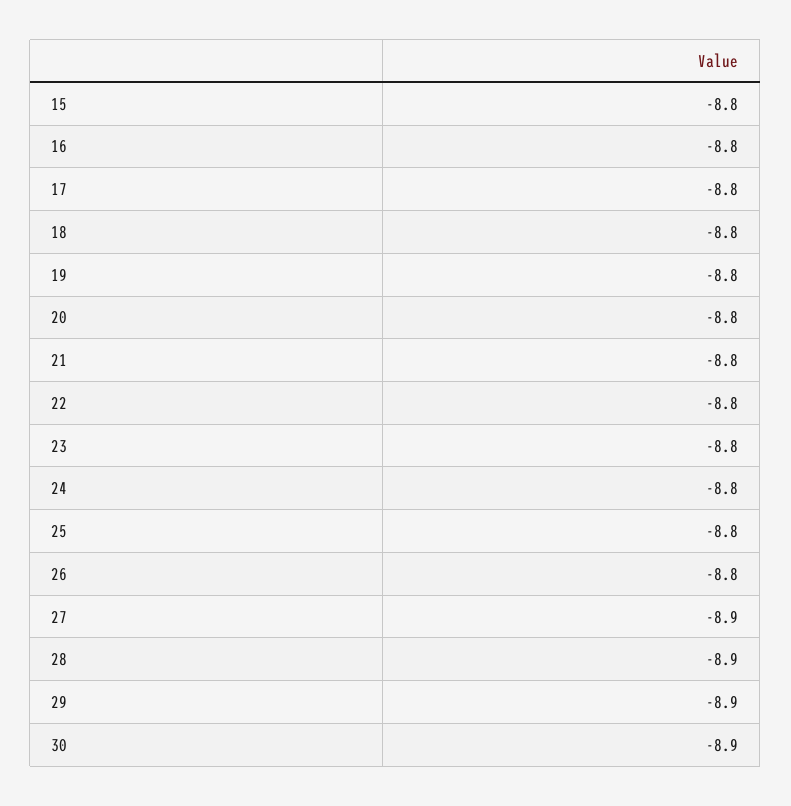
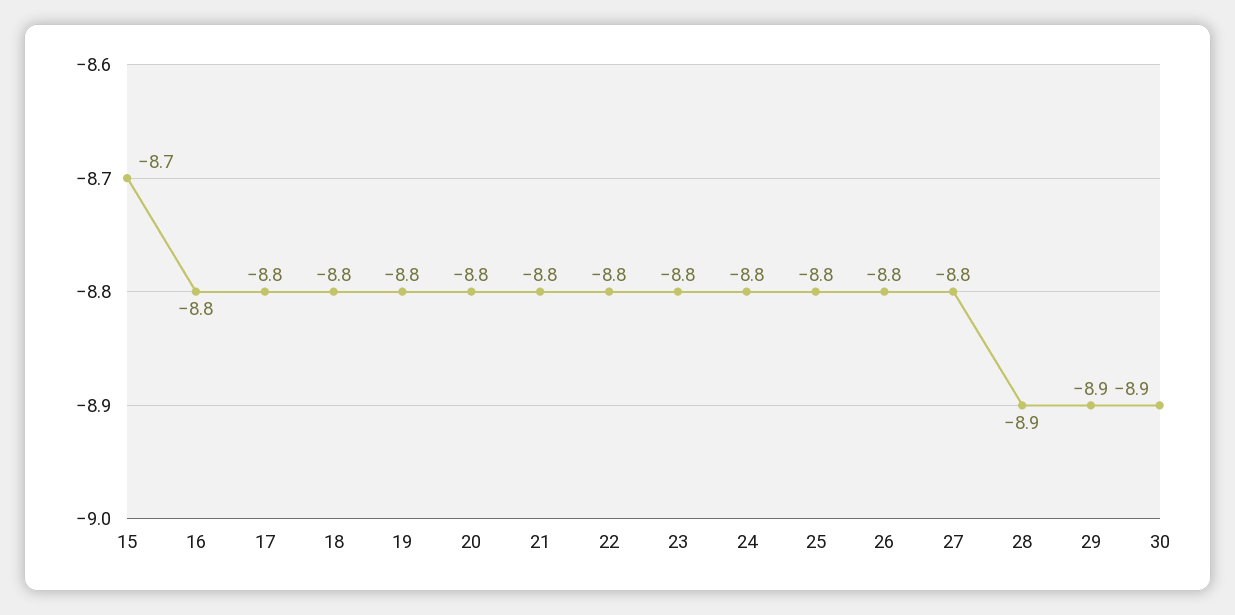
  {
-   "15": -8.8,
+   "15": -8.7,
    "16": -8.8,
    "17": -8.8,
    "18": -8.8,
    "19": -8.8,
    "20": -8.8,
    "21": -8.8,
    "22": -8.8,
    "23": -8.8,
    "24": -8.8,
    "25": -8.8,
    "26": -8.8,
-   "27": -8.9,
+   "27": -8.8,
    "28": -8.9,
    "29": -8.9,
    "30": -8.9
  }

